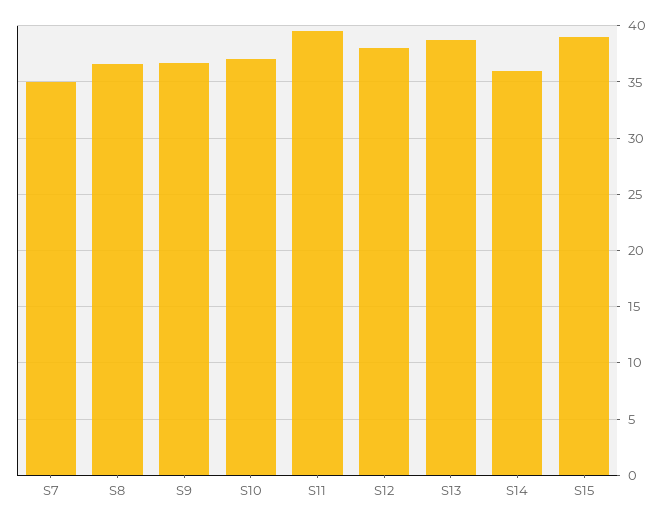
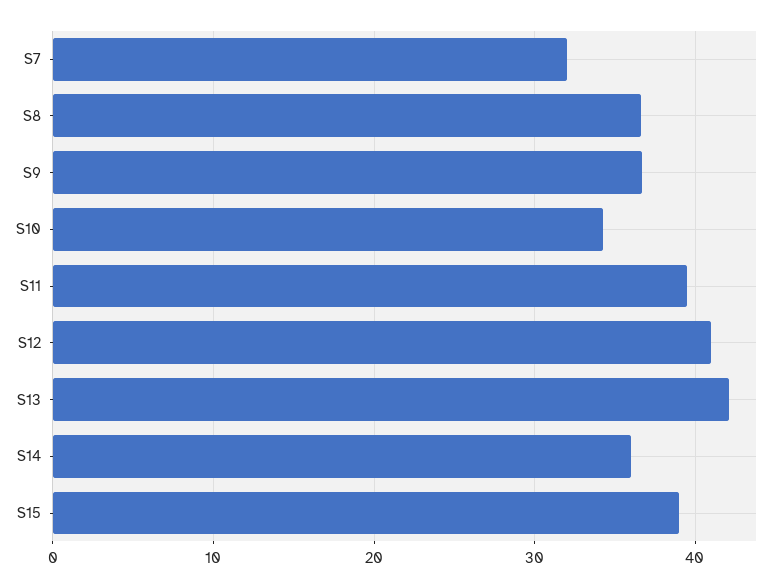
  {
-   "S7": 35,
+   "S7": 32,
    "S8": 37,
    "S9": 37,
-   "S10": 37,
+   "S10": 34,
    "S11": 40,
-   "S12": 38,
+   "S12": 41,
-   "S13": 39,
+   "S13": 42,
    "S14": 36,
    "S15": 39
  }

